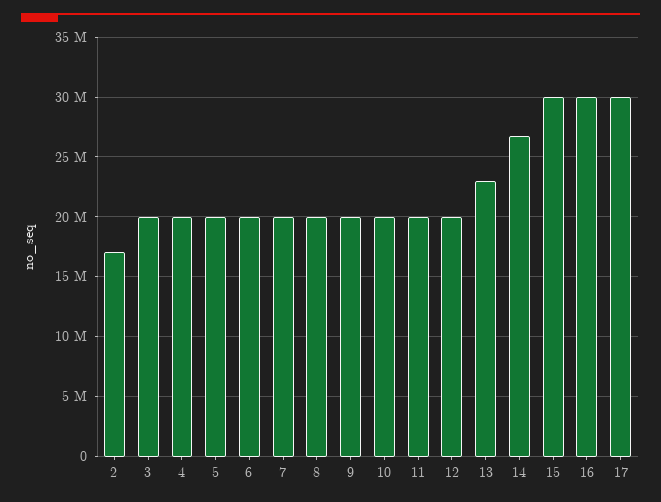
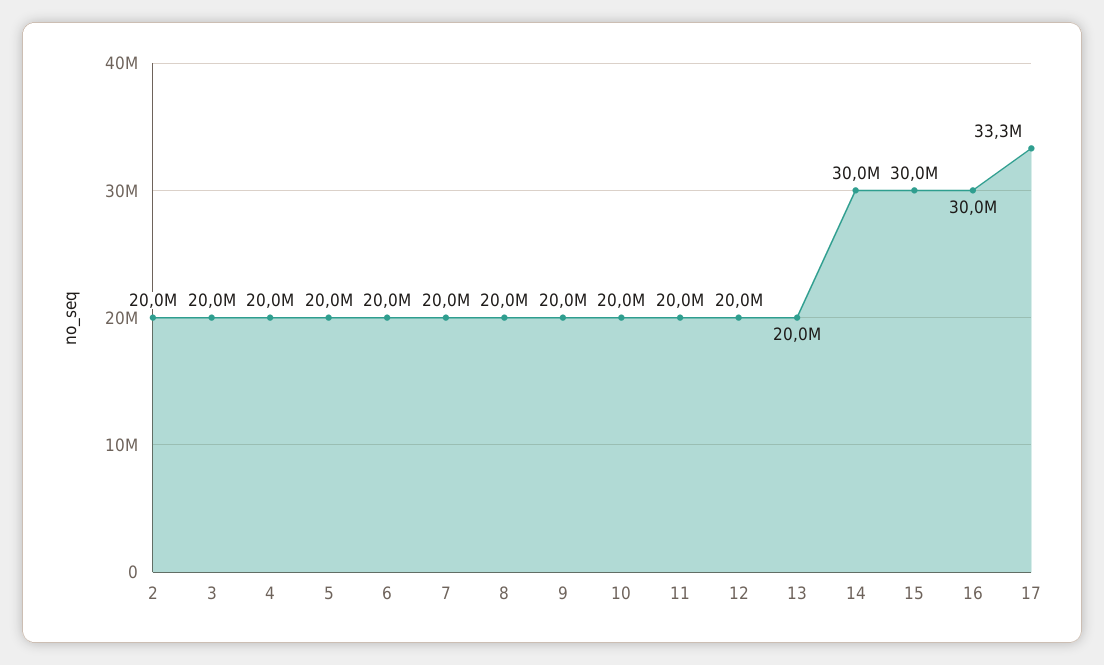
  {
-   "2": 17000000,
+   "2": 20000000,
    "3": 20000000,
    "4": 20000000,
    "5": 20000000,
    "6": 20000000,
    "7": 20000000,
    "8": 20000000,
    "9": 20000000,
    "10": 20000000,
    "11": 20000000,
    "12": 20000000,
-   "13": 23000000,
+   "13": 20000000,
-   "14": 27000000,
+   "14": 30000000,
    "15": 30000000,
    "16": 30000000,
-   "17": 30000000
+   "17": 33300000
  }

